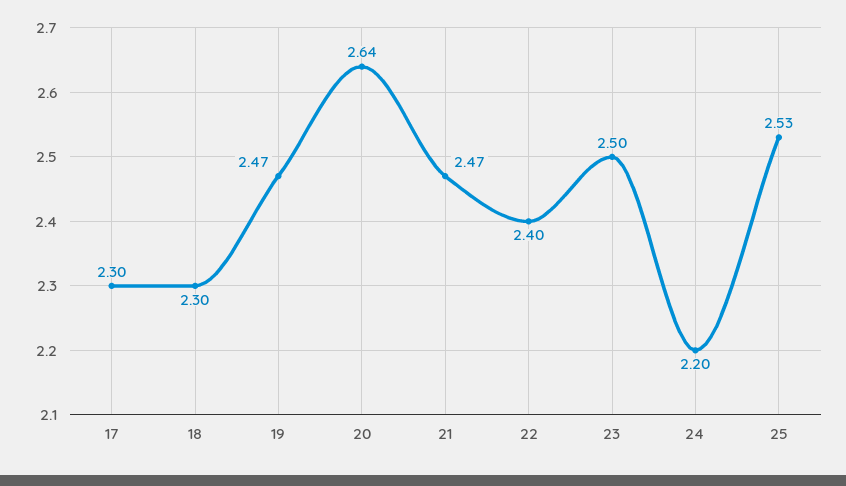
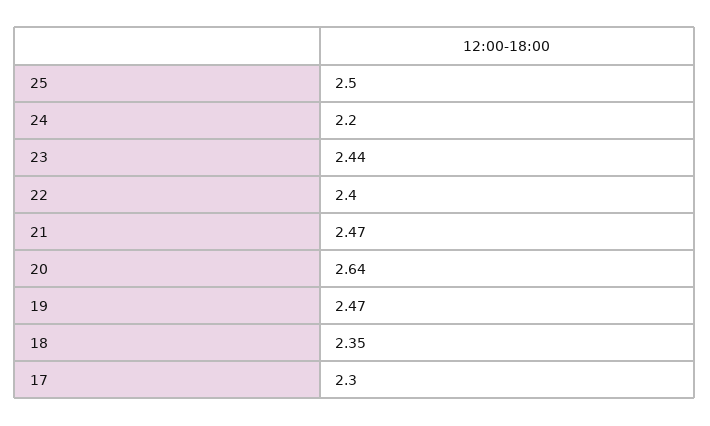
  {
    "17": 2.3,
-   "18": 2.3,
+   "18": 2.35,
    "19": 2.47,
    "20": 2.64,
    "21": 2.47,
    "22": 2.4,
-   "23": 2.5,
+   "23": 2.44,
    "24": 2.2,
-   "25": 2.53
+   "25": 2.5
  }

